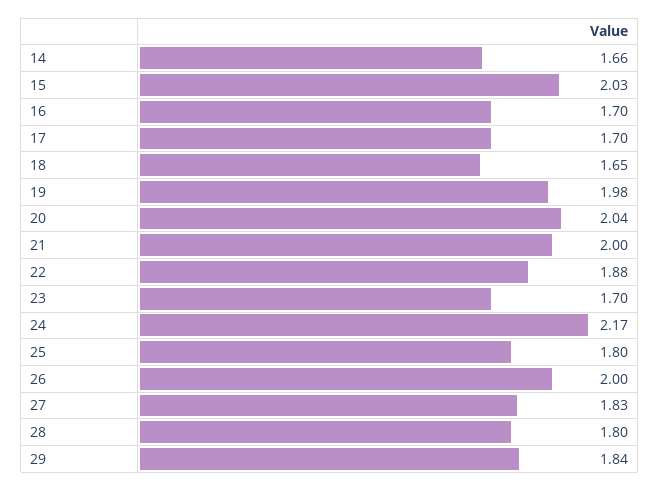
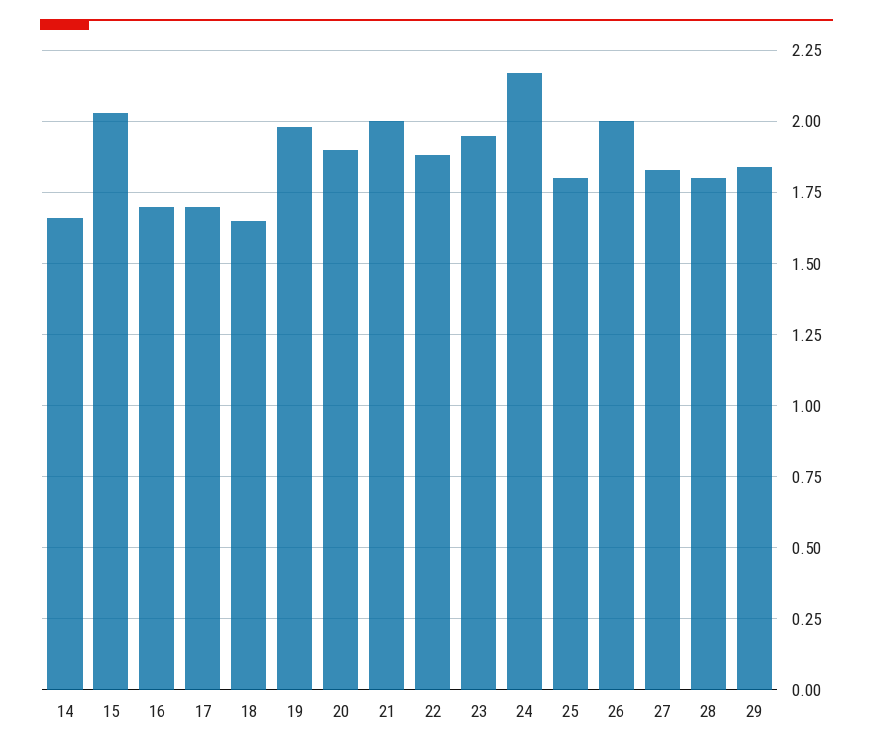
  {
    "14": 1.66,
    "15": 2.03,
    "16": 1.7,
    "17": 1.7,
    "18": 1.65,
    "19": 1.98,
-   "20": 2.04,
+   "20": 1.9,
    "21": 2,
    "22": 1.88,
-   "23": 1.7,
+   "23": 1.95,
    "24": 2.17,
    "25": 1.8,
    "26": 2,
    "27": 1.83,
    "28": 1.8,
    "29": 1.84
  }

